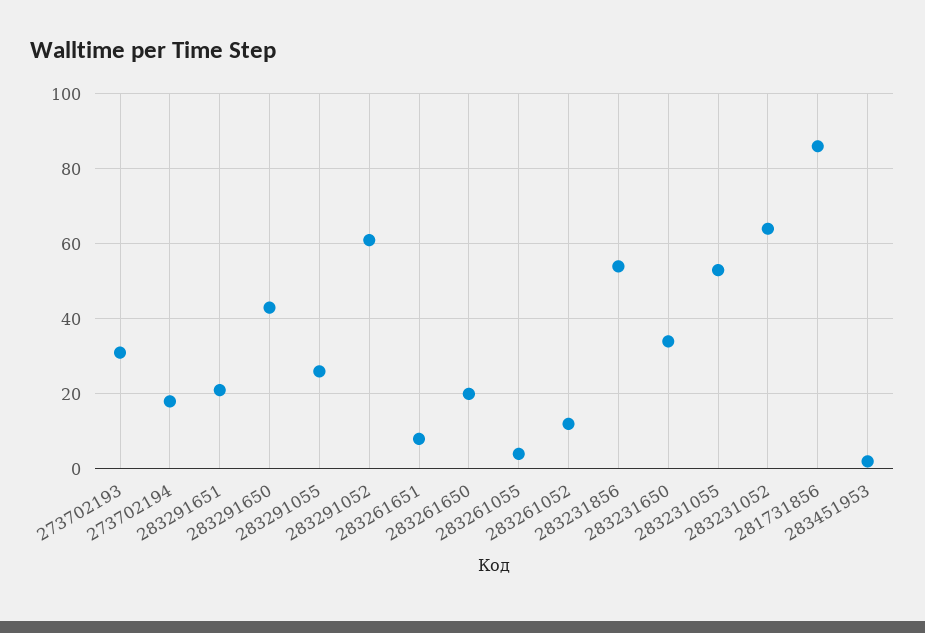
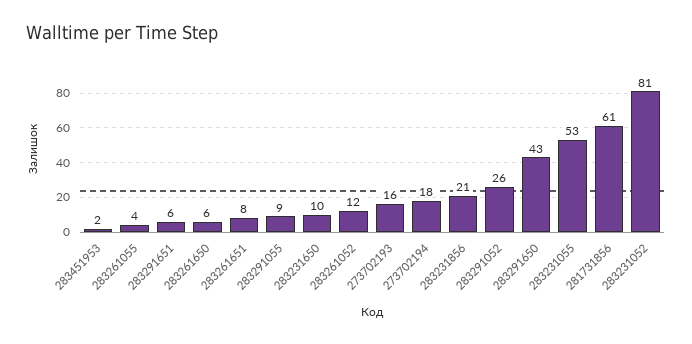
  {
-   "273702193": 30,
+   "273702193": 16,
    "273702194": 18,
-   "283291651": 20,
+   "283291651": 6,
    "283291650": 43,
-   "283291055": 25,
+   "283291055": 9,
-   "283291052": 60,
+   "283291052": 26,
    "283261651": 8,
-   "283261650": 20,
+   "283261650": 6,
    "283261055": 4,
    "283261052": 12,
-   "283231856": 55,
+   "283231856": 21,
-   "283231650": 35,
+   "283231650": 10,
    "283231055": 53,
-   "283231052": 65,
+   "283231052": 81,
-   "281731856": 85,
+   "281731856": 61,
    "283451953": 2
  }

